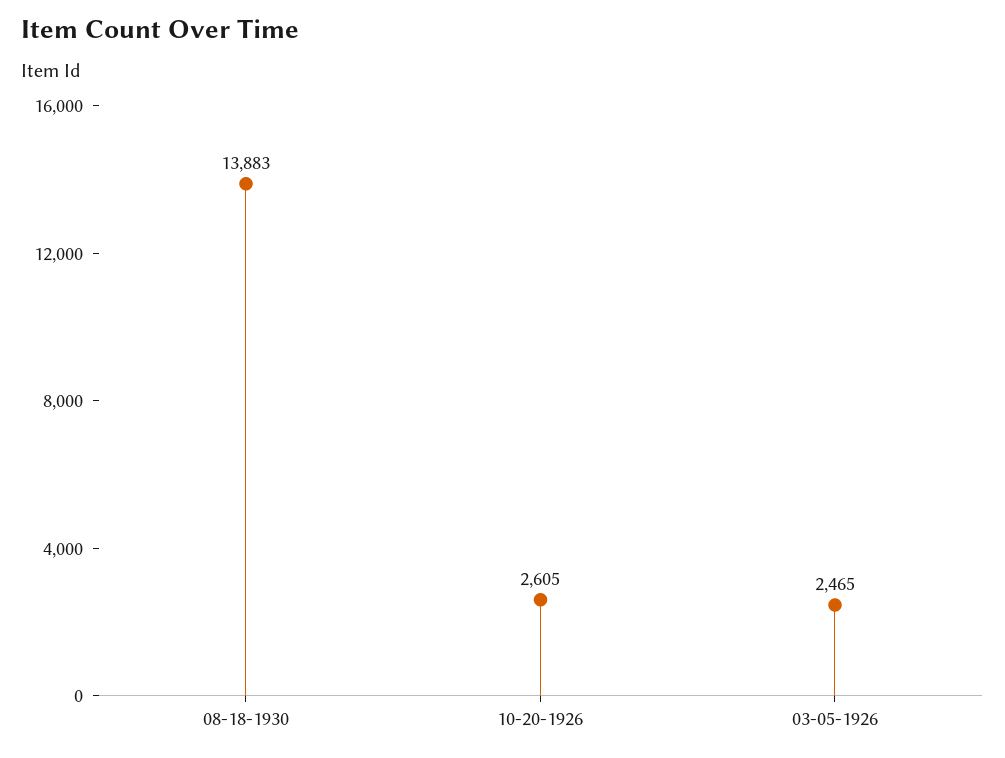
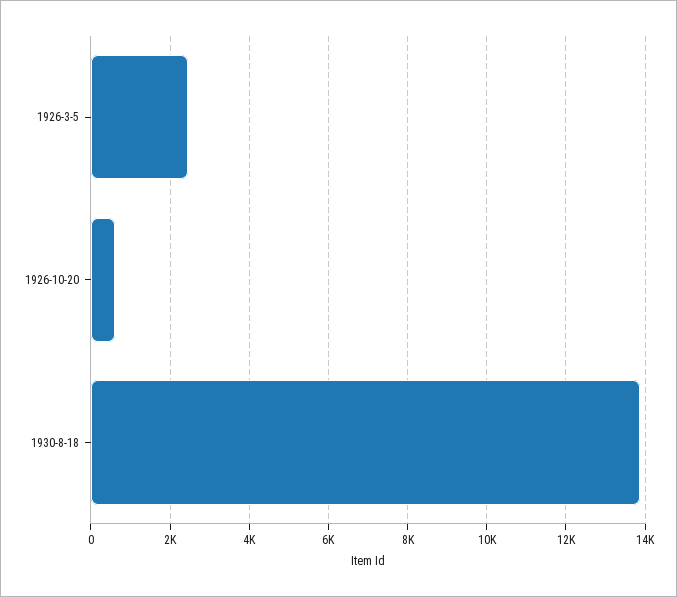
  {
    "08-18-1930": 13883,
-   "10-20-1926": 2605,
+   "10-20-1926": 600,
    "03-05-1926": 2465
  }

